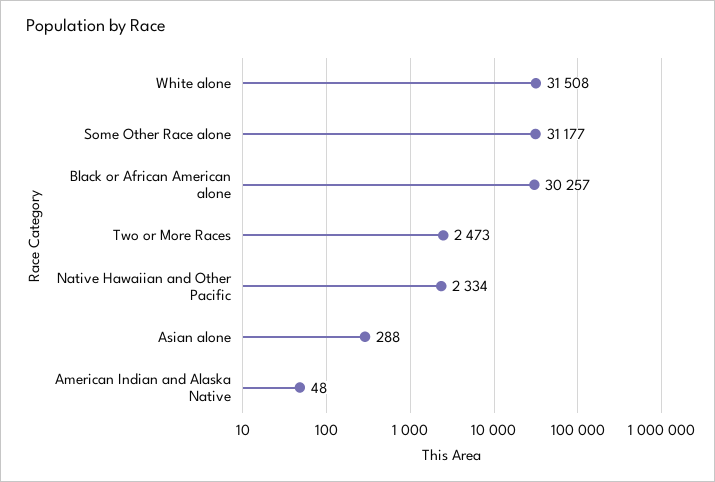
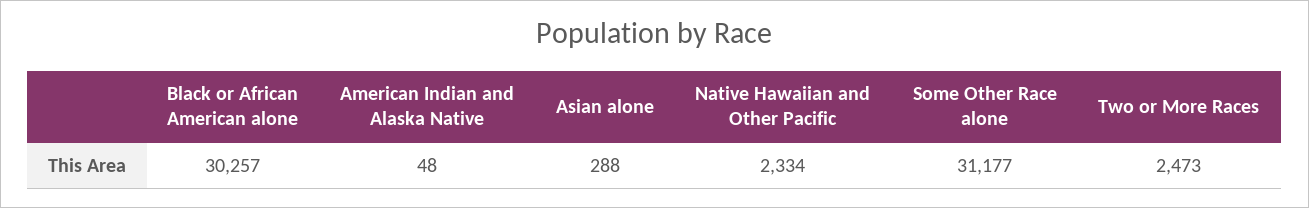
  {
-   "White alone": 31508,
    "Some Other Race alone": 31177,
    "Black or African American alone": 30257,
    "Two or More Races": 2473,
    "Native Hawaiian and Other Pacific": 2334,
    "Asian alone": 288,
    "American Indian and Alaska Native": 48
  }

